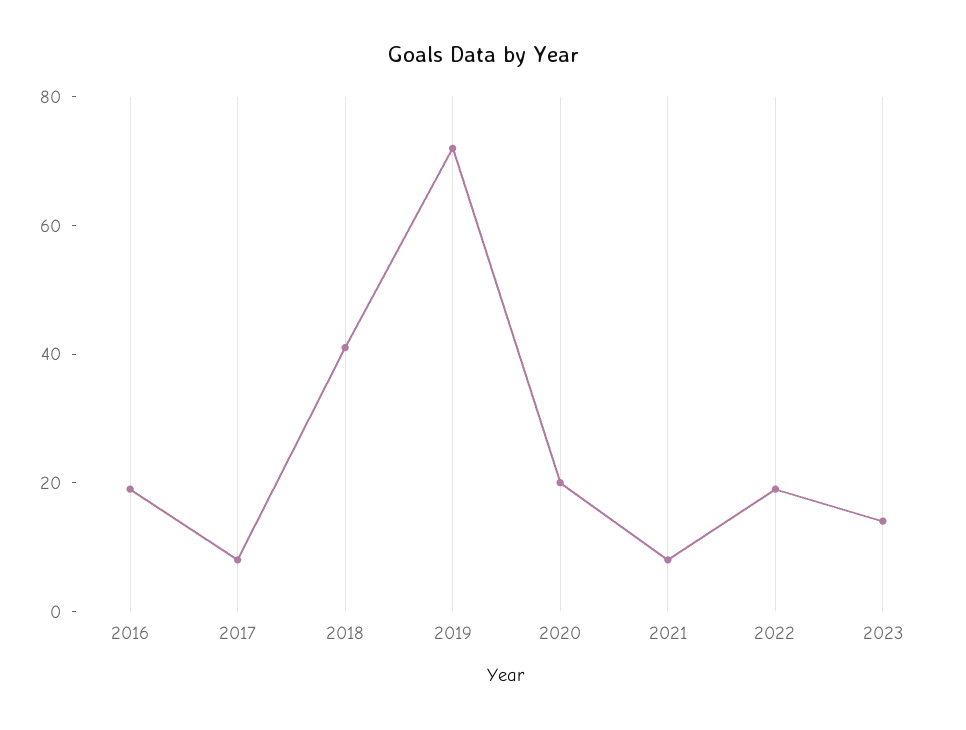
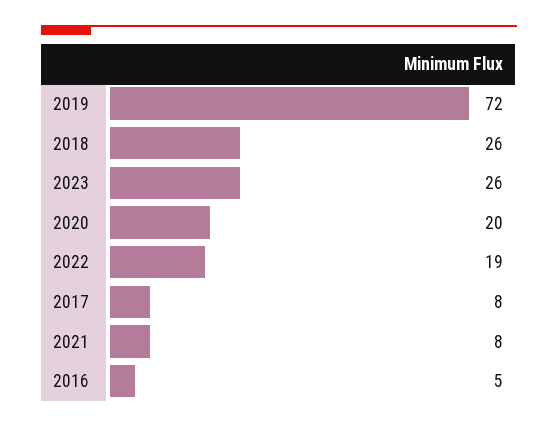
  {
-   "2016": 20,
+   "2016": 5,
    "2017": 8,
-   "2018": 40,
+   "2018": 26,
    "2019": 72,
    "2020": 20,
    "2021": 8,
    "2022": 19,
-   "2023": 15
+   "2023": 26
  }

